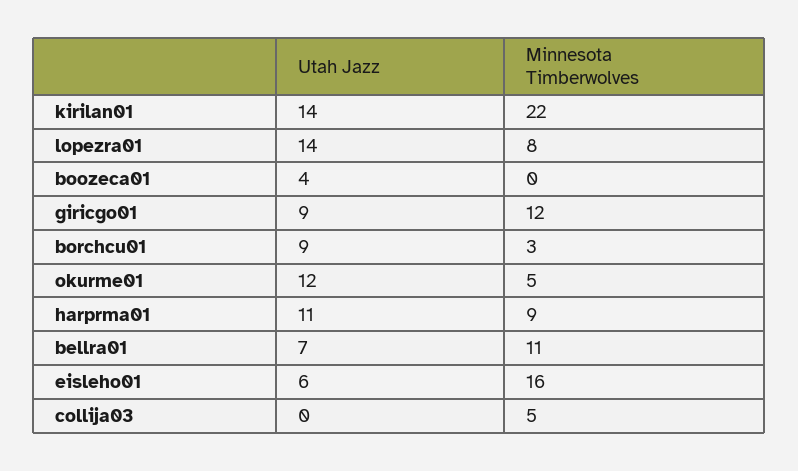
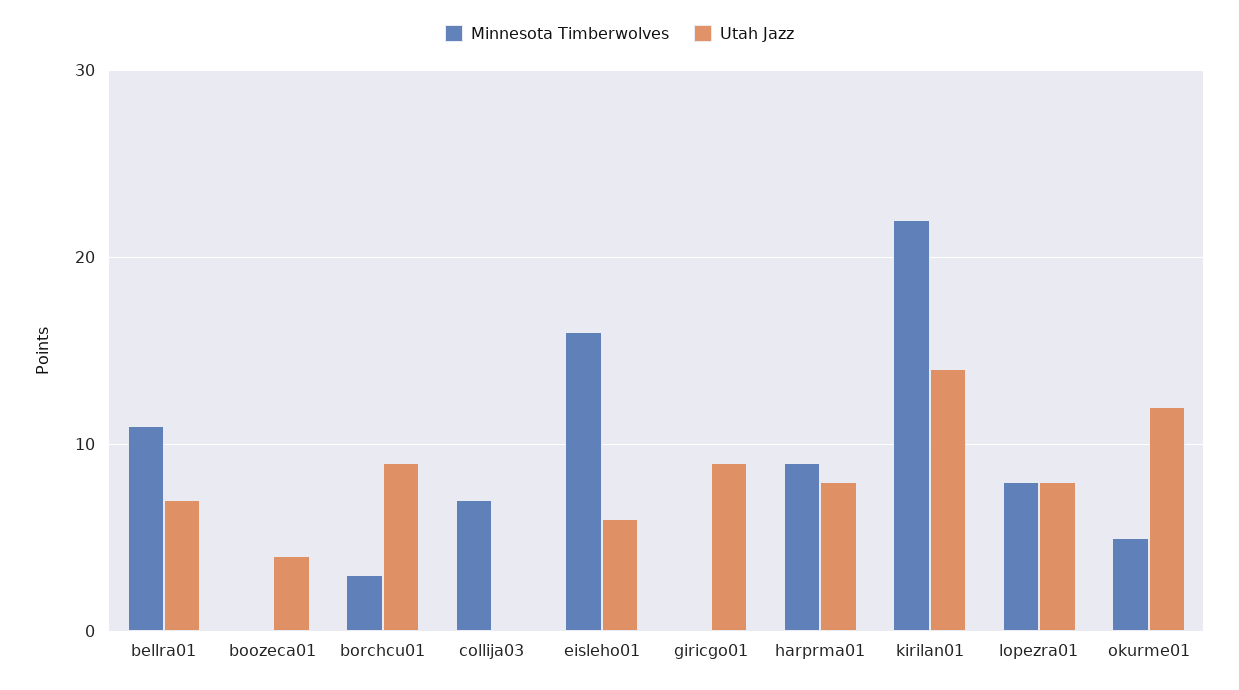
  {
    "Utah Jazz": {
      "kirilan01": 14,
-     "lopezra01": 14,
+     "lopezra01": 8,
      "boozeca01": 4,
      "giricgo01": 9,
      "borchcu01": 9,
      "okurme01": 12,
-     "harprma01": 11,
+     "harprma01": 8,
      "bellra01": 7,
      "eisleho01": 6,
      "collija03": 0
    },
    "Minnesota Timberwolves": {
      "kirilan01": 22,
      "lopezra01": 8,
      "boozeca01": 0,
-     "giricgo01": 12,
+     "giricgo01": 0,
      "borchcu01": 3,
      "okurme01": 5,
      "harprma01": 9,
      "bellra01": 11,
      "eisleho01": 16,
-     "collija03": 5
+     "collija03": 7
    }
  }

